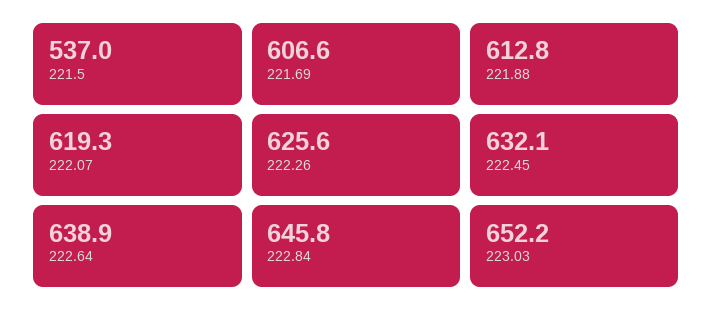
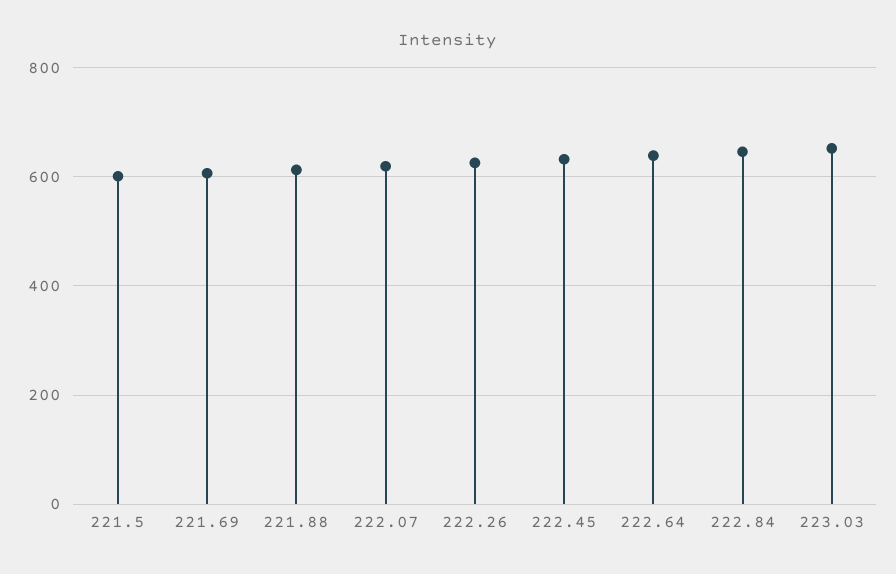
  {
-   "221.5": 537,
+   "221.5": 600,
    "221.69": 606.6,
    "221.88": 612.8,
    "222.07": 619.3,
    "222.26": 625.6,
    "222.45": 632.1,
    "222.64": 638.9,
    "222.84": 645.8,
    "223.03": 652.2
  }

